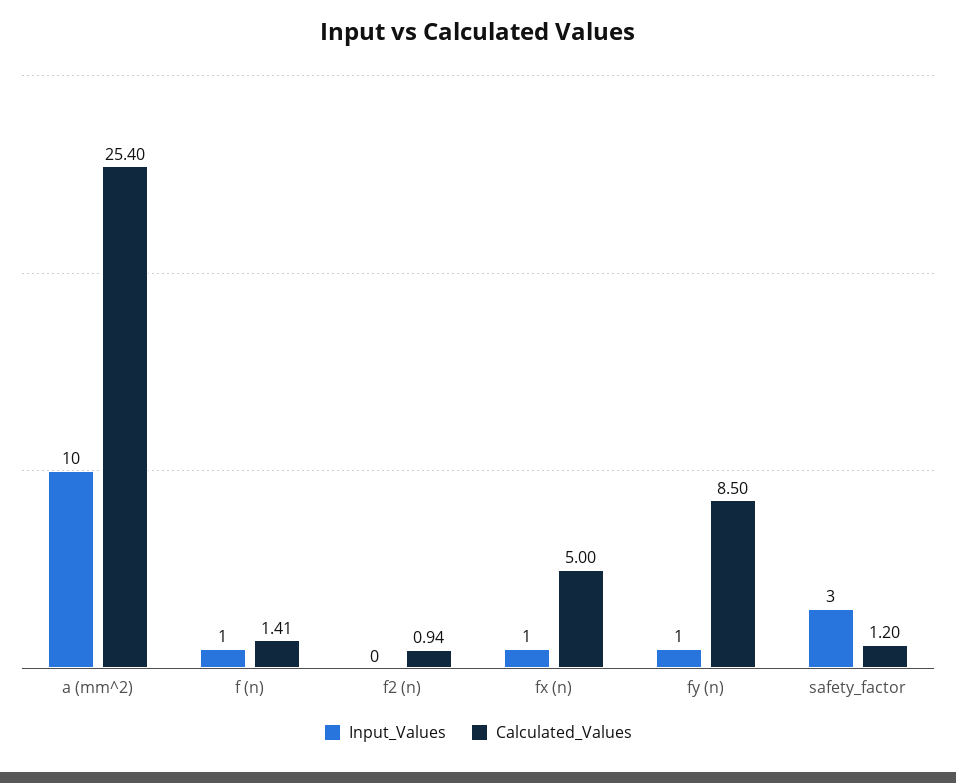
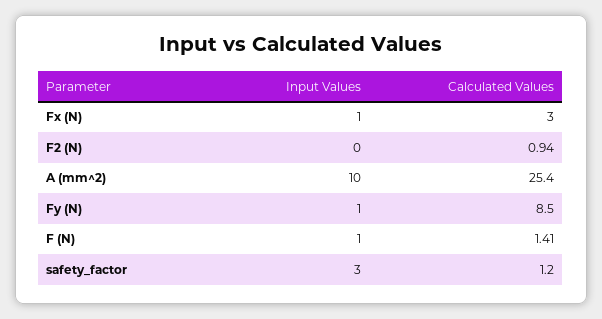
  {
    "Input_Values": {
      "a (mm^2)": 10,
      "f (n)": 1,
      "f2 (n)": 0,
      "fx (n)": 1,
      "fy (n)": 1,
      "safety_factor": 3
    },
    "Calculated_Values": {
      "a (mm^2)": 25.4,
      "f (n)": 1.41,
      "f2 (n)": 0.94,
-     "fx (n)": 5,
+     "fx (n)": 3,
      "fy (n)": 8.5,
      "safety_factor": 1.2
    }
  }

